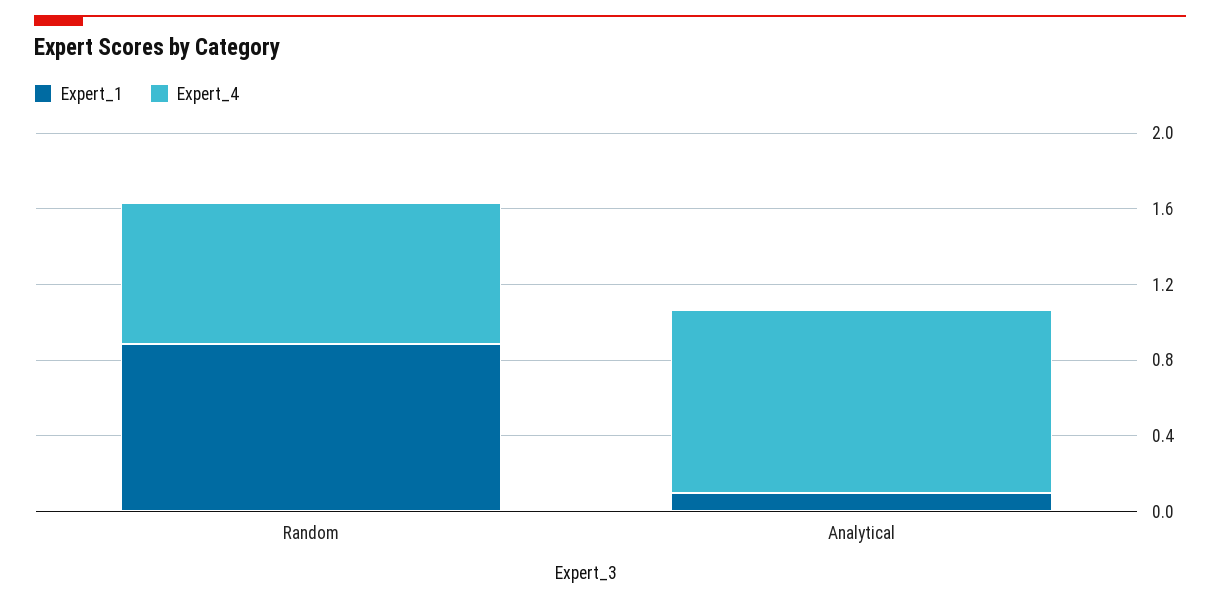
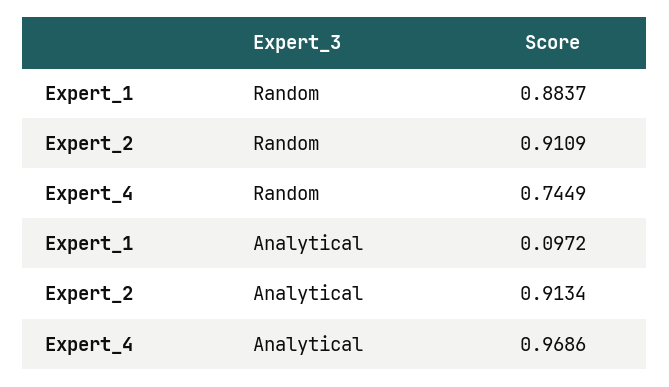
  {
    "Expert_1": {
      "Random": 0.8837,
      "Analytical": 0.0972
    },
    "Expert_4": {
      "Random": 0.7449,
      "Analytical": 0.9686
-   }
+   },
+   "Expert_2": {
+     "Random": 0.9109,
+     "Analytical": 0.9134
+   }
  }

